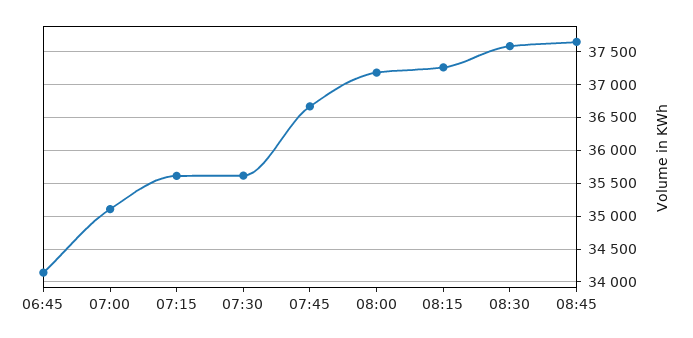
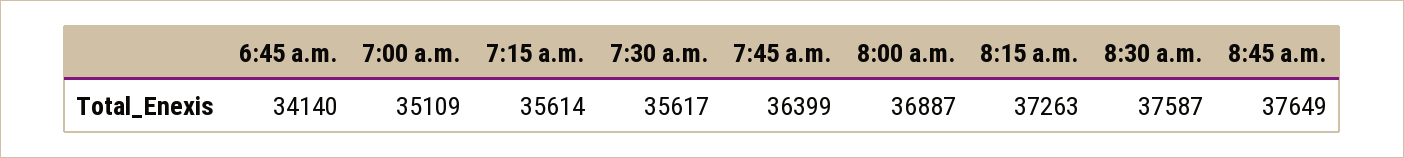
  {
    "06:45": 34140,
    "07:00": 35109,
    "07:15": 35614,
    "07:30": 35617,
-   "07:45": 36700,
+   "07:45": 36399,
-   "08:00": 37200,
+   "08:00": 36887,
    "08:15": 37263,
    "08:30": 37587,
    "08:45": 37649
  }

